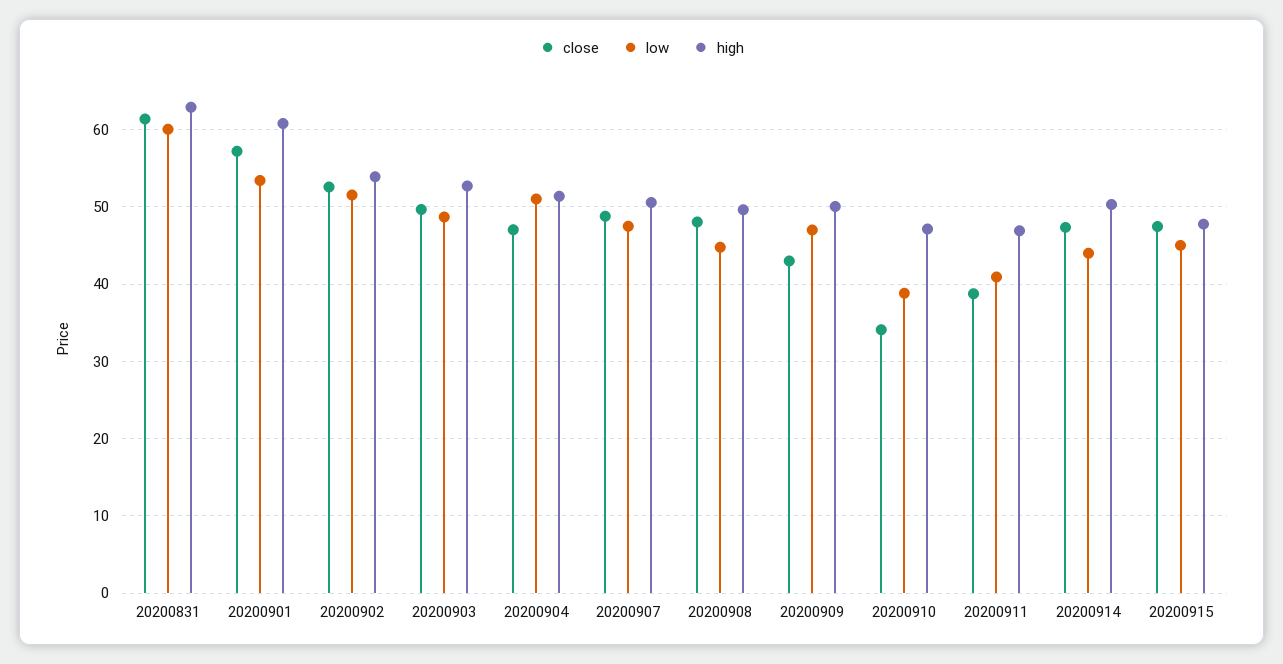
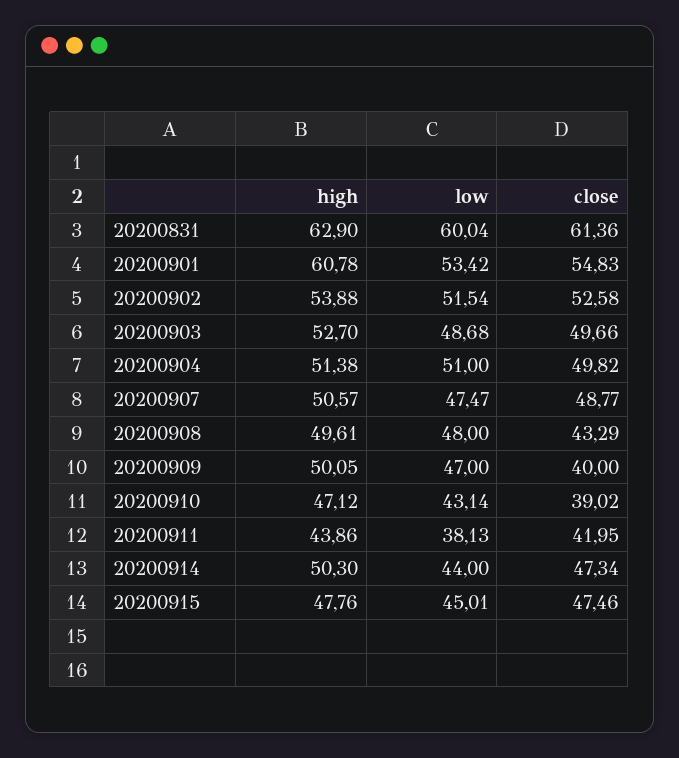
  {
    "close": {
      "20200831": 61.36,
-     "20200901": 57,
+     "20200901": 54.83,
      "20200902": 52.58,
      "20200903": 49.66,
-     "20200904": 47,
+     "20200904": 49.82,
      "20200907": 48.77,
-     "20200908": 48,
+     "20200908": 43.29,
-     "20200909": 43,
+     "20200909": 40,
-     "20200910": 34,
+     "20200910": 39.02,
-     "20200911": 39,
+     "20200911": 41.95,
      "20200914": 47.34,
      "20200915": 47.46
    },
    "low": {
      "20200831": 60.04,
      "20200901": 53.42,
      "20200902": 51.54,
      "20200903": 48.68,
      "20200904": 51,
      "20200907": 47.47,
-     "20200908": 45,
+     "20200908": 48,
      "20200909": 47,
-     "20200910": 39,
+     "20200910": 43.14,
-     "20200911": 41,
+     "20200911": 38.13,
      "20200914": 44,
      "20200915": 45.01
    },
    "high": {
      "20200831": 62.9,
      "20200901": 60.78,
      "20200902": 53.88,
      "20200903": 52.7,
      "20200904": 51.38,
      "20200907": 50.57,
      "20200908": 49.61,
      "20200909": 50.05,
      "20200910": 47.12,
-     "20200911": 47,
+     "20200911": 43.86,
      "20200914": 50.3,
      "20200915": 47.76
    }
  }

